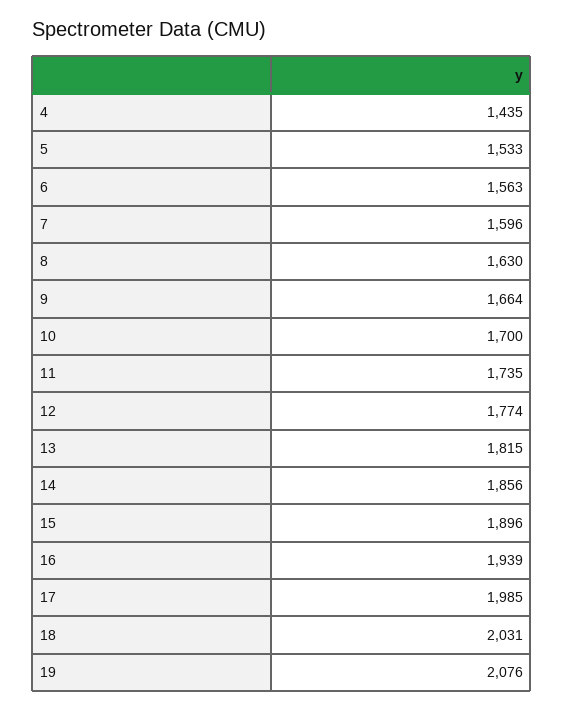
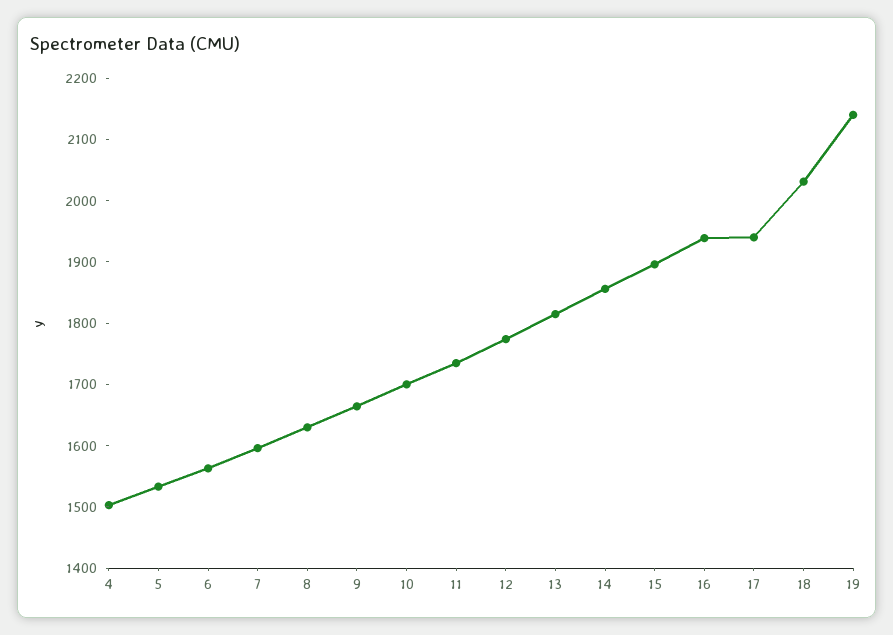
  {
-   "4": 1435,
+   "4": 1500,
    "5": 1533,
    "6": 1563,
    "7": 1596,
    "8": 1630,
    "9": 1664,
    "10": 1700,
    "11": 1735,
    "12": 1774,
    "13": 1815,
    "14": 1856,
    "15": 1896,
    "16": 1939,
-   "17": 1985,
+   "17": 1940,
    "18": 2031,
-   "19": 2076
+   "19": 2140
  }

